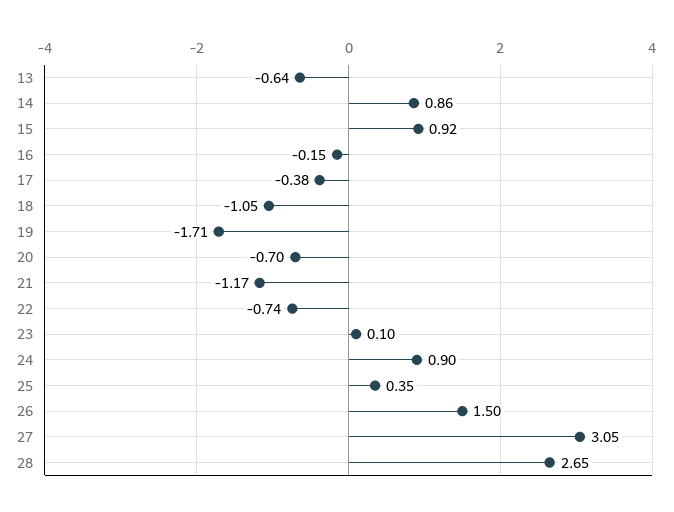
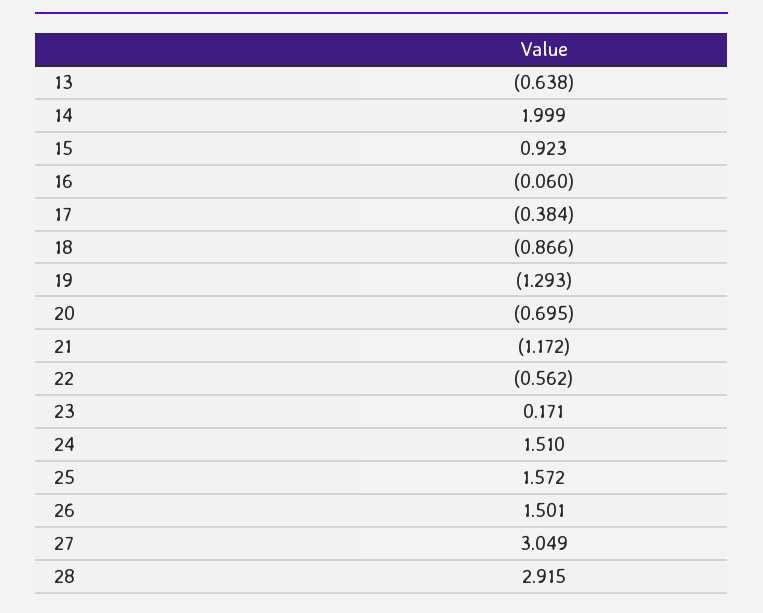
  {
    "13": -0.638,
-   "14": 0.86,
+   "14": 1.999,
    "15": 0.923,
-   "16": -0.15,
+   "16": -0.06,
    "17": -0.384,
-   "18": -1.05,
+   "18": -0.866,
-   "19": -1.71,
+   "19": -1.293,
    "20": -0.695,
    "21": -1.172,
-   "22": -0.74,
+   "22": -0.562,
-   "23": 0.1,
+   "23": 0.171,
-   "24": 0.9,
+   "24": 1.51,
-   "25": 0.35,
+   "25": 1.572,
    "26": 1.501,
    "27": 3.049,
-   "28": 2.65
+   "28": 2.915
  }

